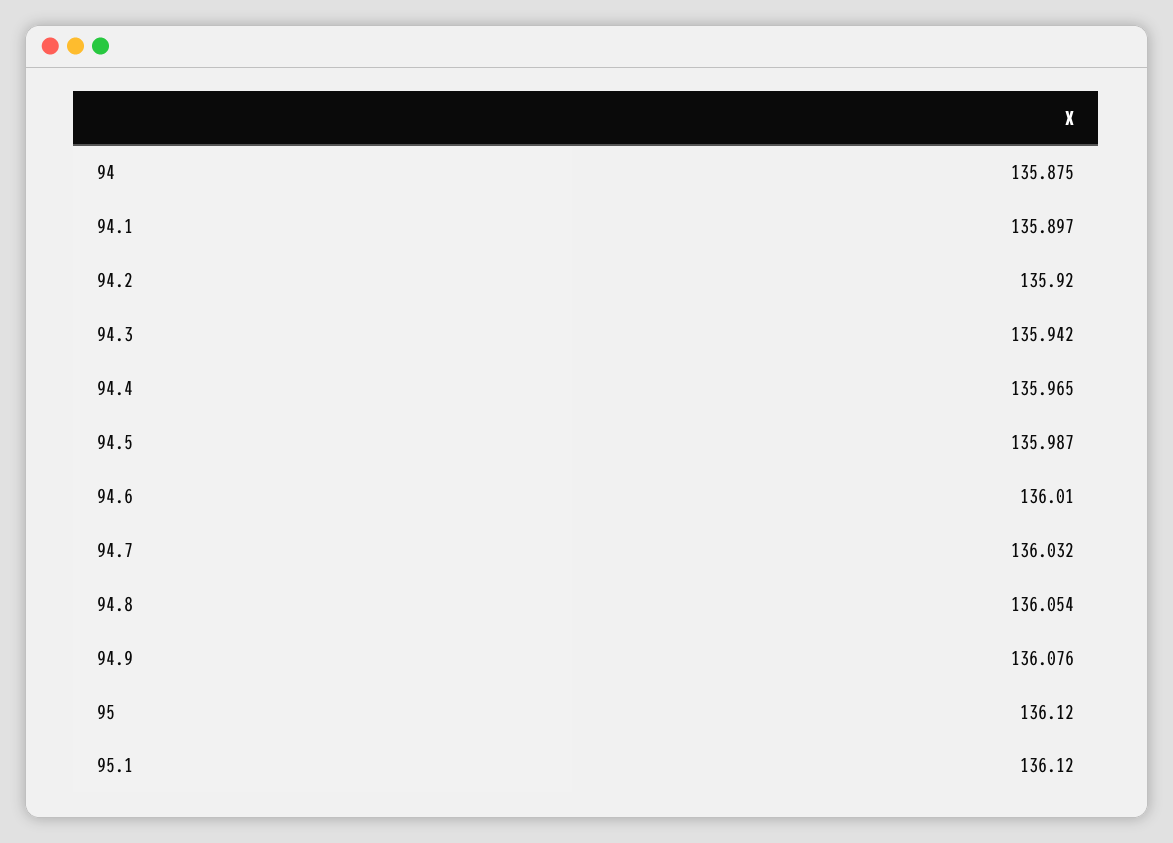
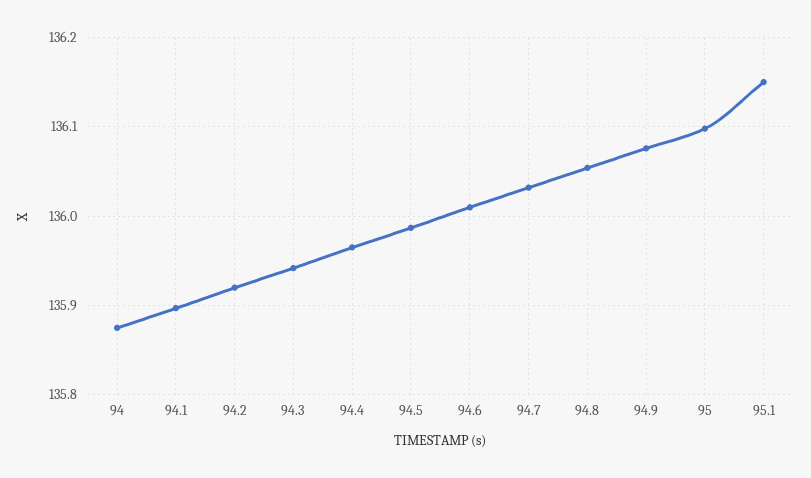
  {
    "94": 135.875,
    "94.1": 135.897,
    "94.2": 135.92,
    "94.3": 135.942,
    "94.4": 135.965,
    "94.5": 135.987,
    "94.6": 136.01,
    "94.7": 136.032,
    "94.8": 136.054,
    "94.9": 136.076,
-   "95": 136.12,
+   "95": 136.1,
-   "95.1": 136.12
+   "95.1": 136.15
  }

